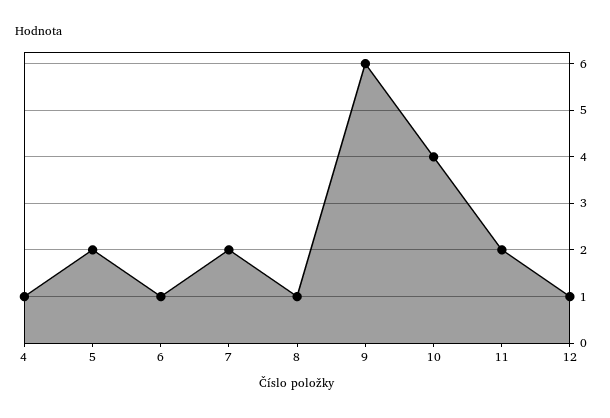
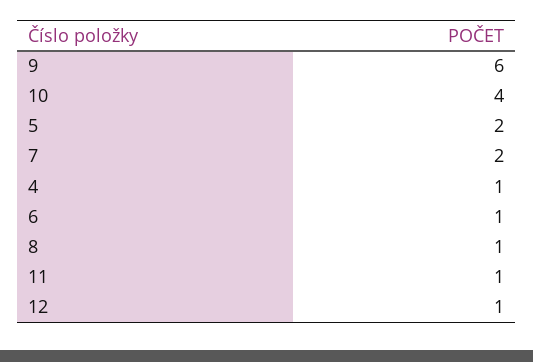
  {
    "4": 1,
    "5": 2,
    "6": 1,
    "7": 2,
    "8": 1,
    "9": 6,
    "10": 4,
-   "11": 2,
+   "11": 1,
    "12": 1
  }

